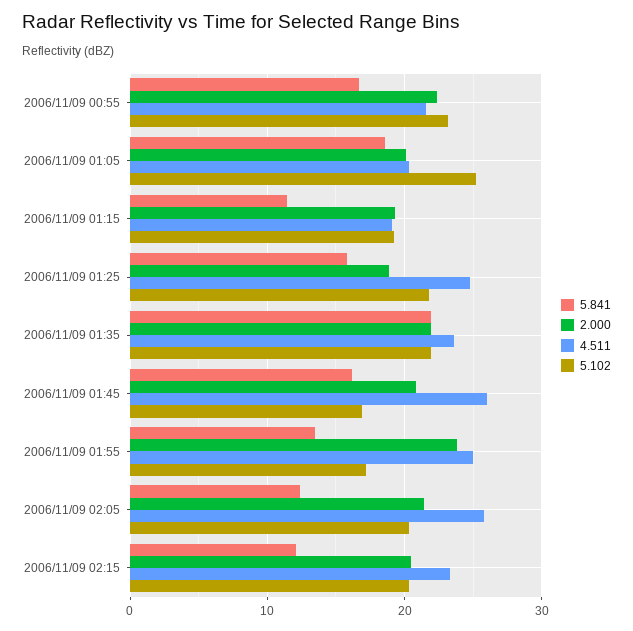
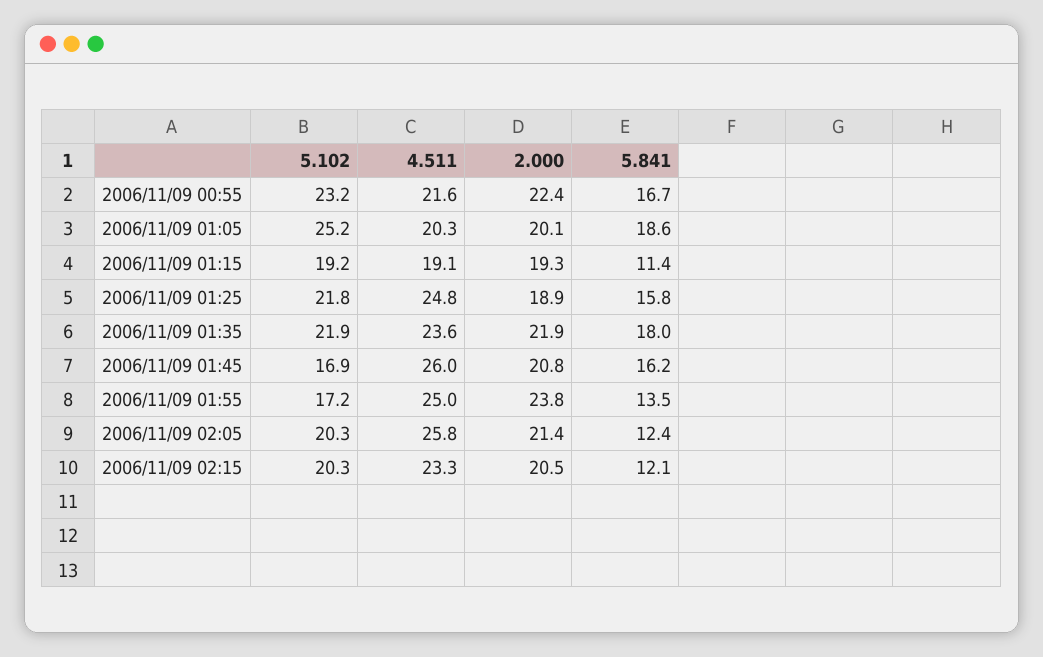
  {
    "5.841": {
      "2006/11/09 00:55": 16.7,
      "2006/11/09 01:05": 18.6,
      "2006/11/09 01:15": 11.4,
      "2006/11/09 01:25": 15.8,
-     "2006/11/09 01:35": 22,
+     "2006/11/09 01:35": 18,
      "2006/11/09 01:45": 16.2,
      "2006/11/09 01:55": 13.5,
      "2006/11/09 02:05": 12.4,
      "2006/11/09 02:15": 12.1
    },
    "2.000": {
      "2006/11/09 00:55": 22.4,
      "2006/11/09 01:05": 20.1,
      "2006/11/09 01:15": 19.3,
      "2006/11/09 01:25": 18.9,
      "2006/11/09 01:35": 21.9,
      "2006/11/09 01:45": 20.8,
      "2006/11/09 01:55": 23.8,
      "2006/11/09 02:05": 21.4,
      "2006/11/09 02:15": 20.5
    },
    "4.511": {
      "2006/11/09 00:55": 21.6,
      "2006/11/09 01:05": 20.3,
      "2006/11/09 01:15": 19.1,
      "2006/11/09 01:25": 24.8,
      "2006/11/09 01:35": 23.6,
      "2006/11/09 01:45": 26,
      "2006/11/09 01:55": 25,
      "2006/11/09 02:05": 25.8,
      "2006/11/09 02:15": 23.3
    },
    "5.102": {
      "2006/11/09 00:55": 23.2,
      "2006/11/09 01:05": 25.2,
      "2006/11/09 01:15": 19.2,
      "2006/11/09 01:25": 21.8,
      "2006/11/09 01:35": 21.9,
      "2006/11/09 01:45": 16.9,
      "2006/11/09 01:55": 17.2,
      "2006/11/09 02:05": 20.3,
      "2006/11/09 02:15": 20.3
    }
  }

